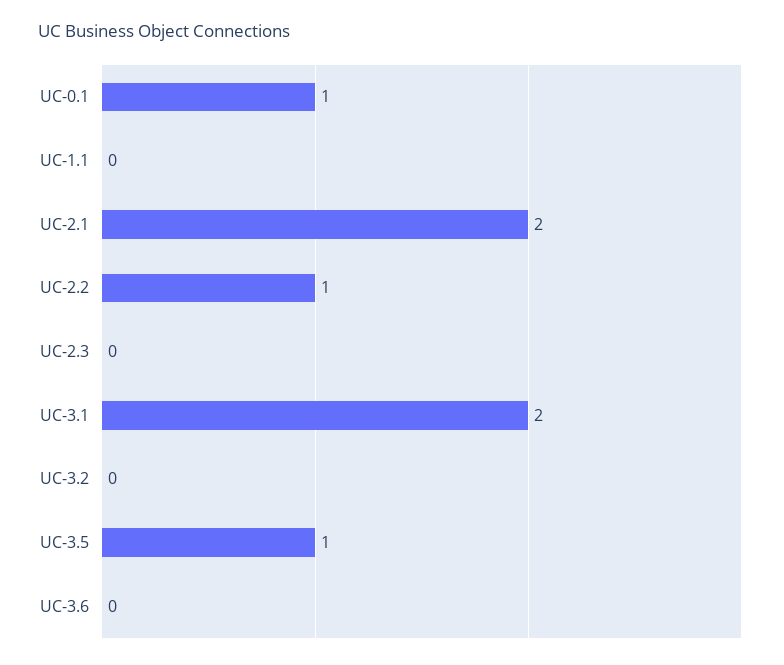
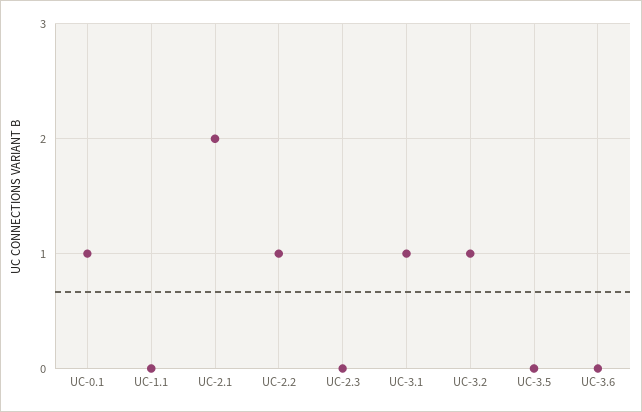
  {
    "UC-0.1": 1,
    "UC-1.1": 0,
    "UC-2.1": 2,
    "UC-2.2": 1,
    "UC-2.3": 0,
-   "UC-3.1": 2,
+   "UC-3.1": 1,
-   "UC-3.2": 0,
+   "UC-3.2": 1,
-   "UC-3.5": 1,
+   "UC-3.5": 0,
    "UC-3.6": 0
  }

